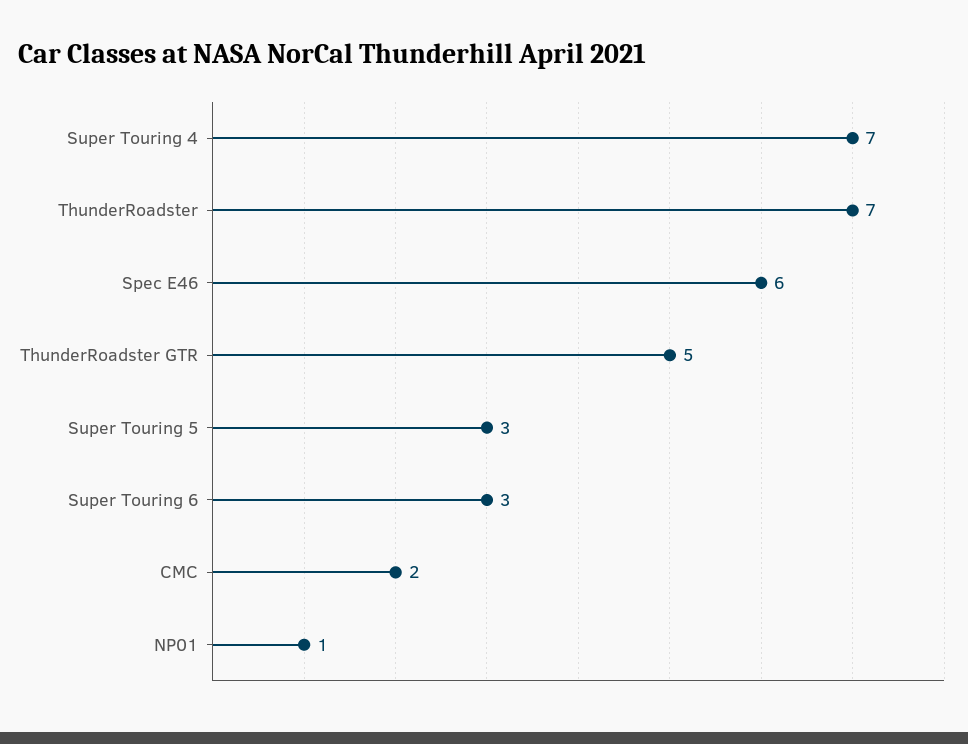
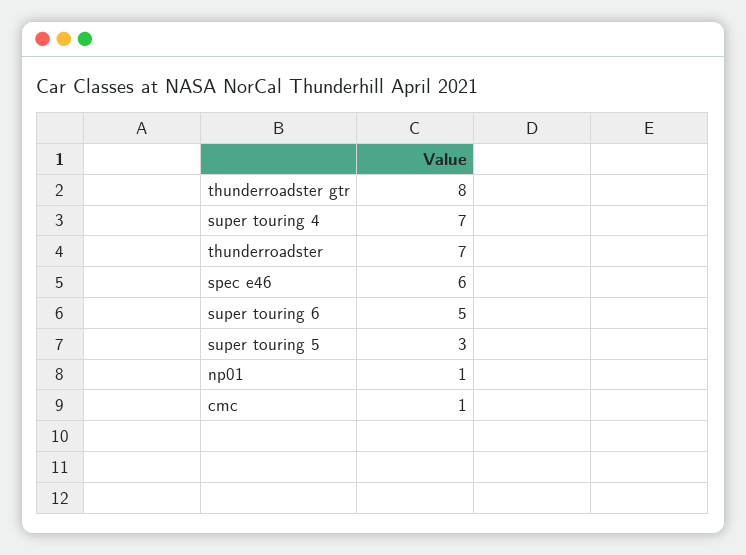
  {
    "Super Touring 4": 7,
    "ThunderRoadster": 7,
    "Spec E46": 6,
-   "ThunderRoadster GTR": 5,
+   "ThunderRoadster GTR": 8,
    "Super Touring 5": 3,
-   "Super Touring 6": 3,
+   "Super Touring 6": 5,
-   "CMC": 2,
+   "CMC": 1,
    "NP01": 1
  }

